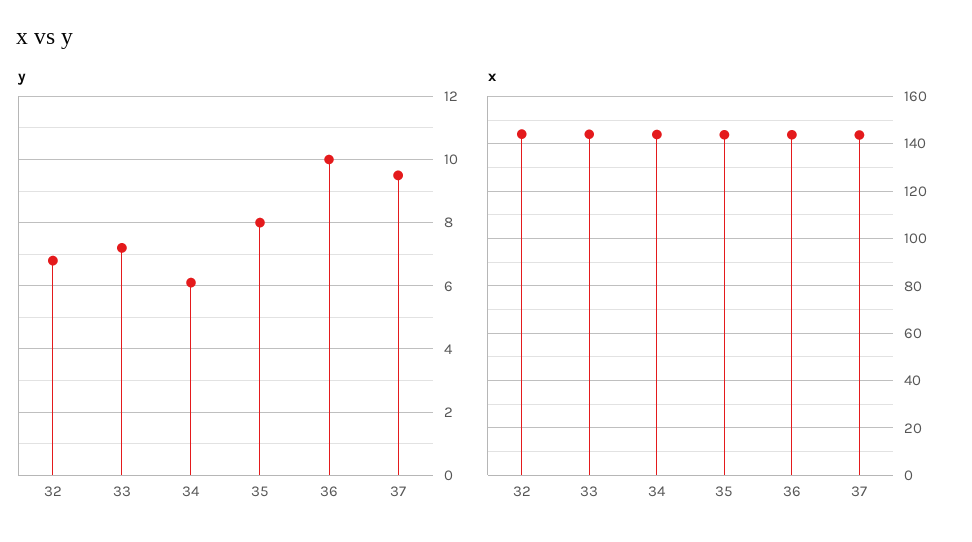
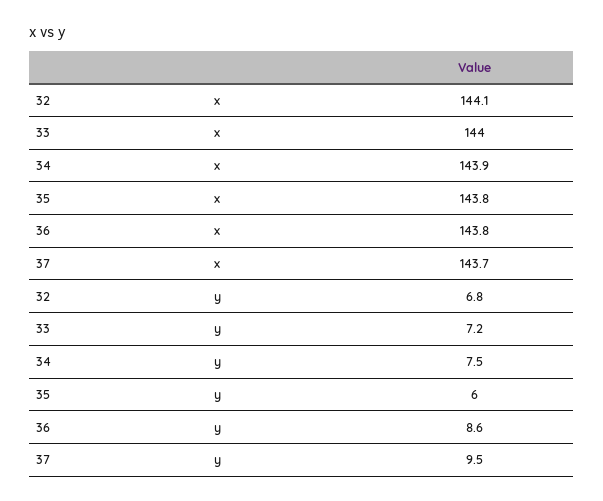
  {
    "y": {
      "32": 6.8,
      "33": 7.2,
-     "34": 6,
+     "34": 7.5,
-     "35": 8,
+     "35": 6,
-     "36": 10,
+     "36": 8.6,
      "37": 9.5
    },
    "x": {
      "32": 144.1,
      "33": 144,
      "34": 143.9,
      "35": 143.8,
      "36": 143.8,
      "37": 143.7
    }
  }

